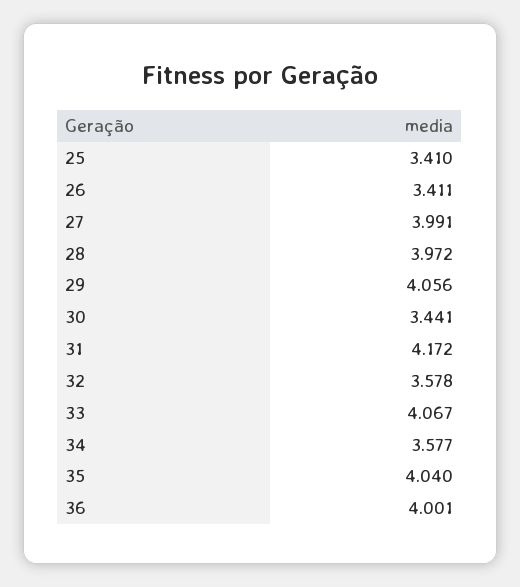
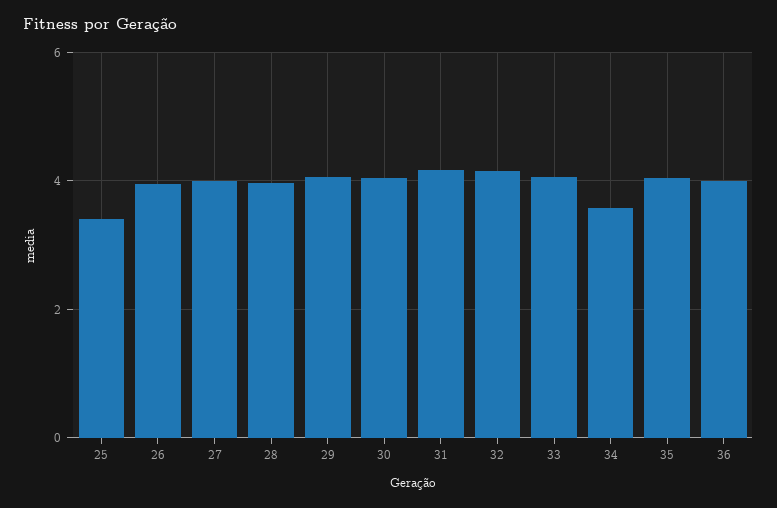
  {
    "25": 3.41,
-   "26": 3.411,
+   "26": 4,
    "27": 3.991,
    "28": 3.972,
    "29": 4.056,
-   "30": 3.441,
+   "30": 4,
    "31": 4.172,
-   "32": 3.578,
+   "32": 4.2,
    "33": 4.067,
    "34": 3.577,
    "35": 4.04,
    "36": 4.001
  }

